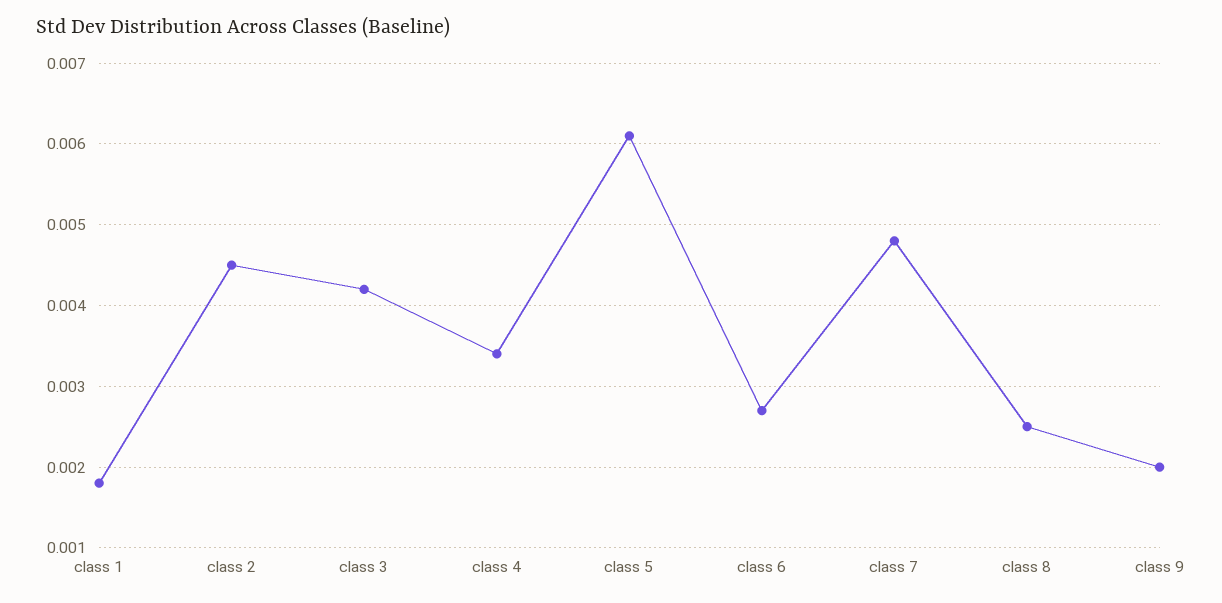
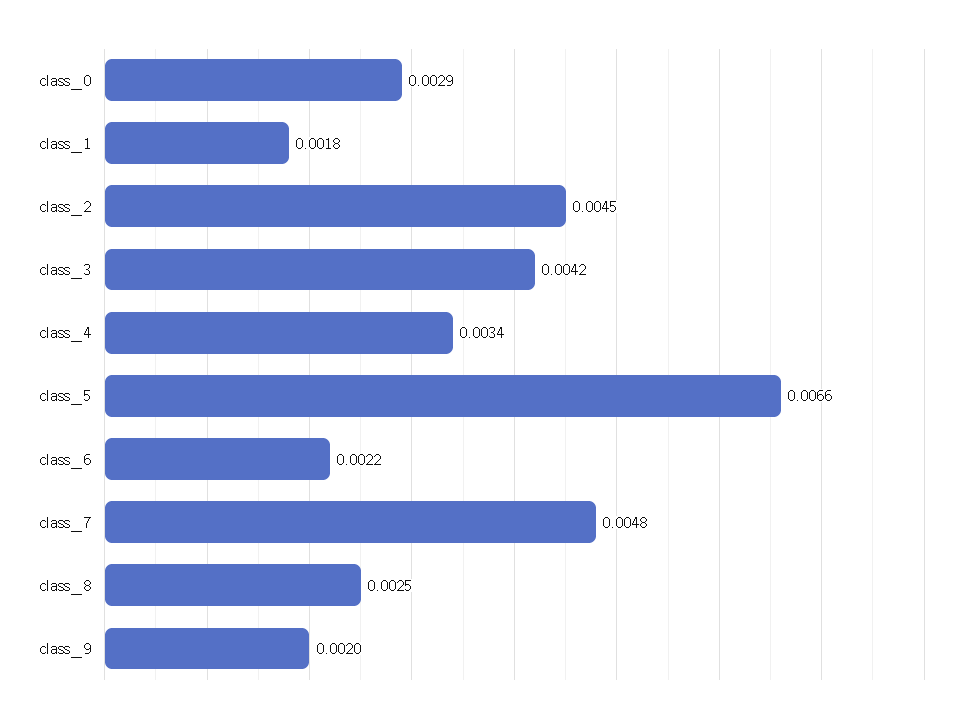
  {
    "class 1": 0.0018,
    "class 2": 0.0045,
    "class 3": 0.0042,
    "class 4": 0.0034,
-   "class 5": 0.0061,
+   "class 5": 0.0066,
-   "class 6": 0.0027,
+   "class 6": 0.0022,
    "class 7": 0.0048,
    "class 8": 0.0025,
-   "class 9": 0.002
+   "class 9": 0.002,
+   "class_0": 0.0029
  }

